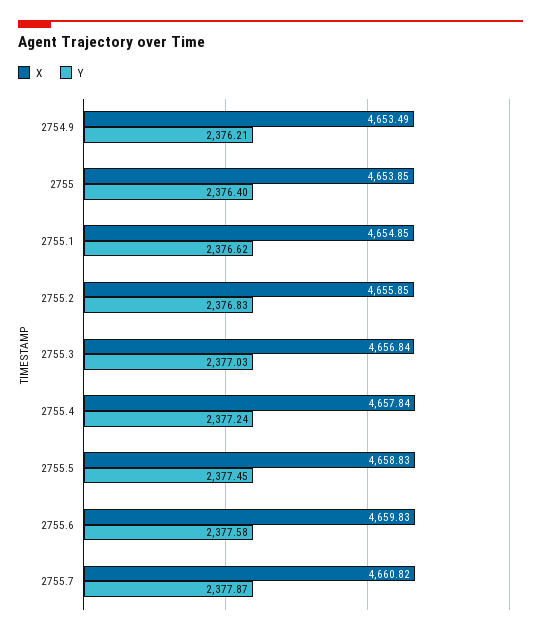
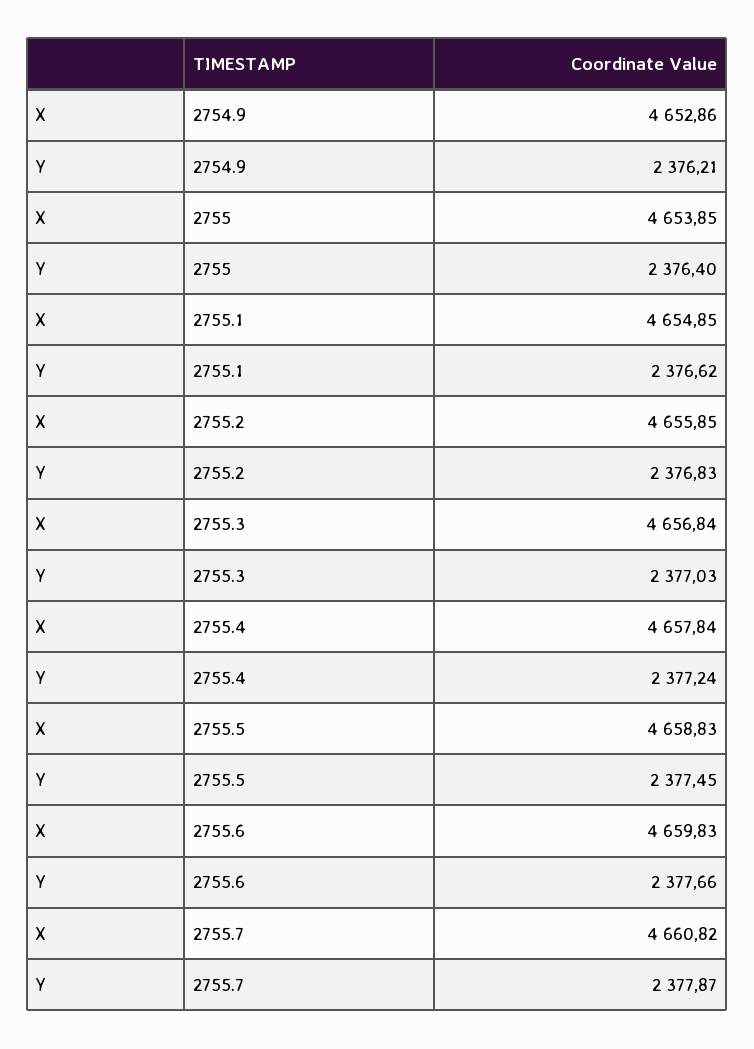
  {
    "X": {
-     "2754.9": 4653.49,
+     "2754.9": 4652.86,
      "2755": 4653.85,
      "2755.1": 4654.85,
      "2755.2": 4655.85,
      "2755.3": 4656.84,
      "2755.4": 4657.84,
      "2755.5": 4658.83,
      "2755.6": 4659.83,
      "2755.7": 4660.82
    },
    "Y": {
      "2754.9": 2376.21,
      "2755": 2376.4,
      "2755.1": 2376.62,
      "2755.2": 2376.83,
      "2755.3": 2377.03,
      "2755.4": 2377.24,
      "2755.5": 2377.45,
-     "2755.6": 2377.58,
+     "2755.6": 2377.66,
      "2755.7": 2377.87
    }
  }

